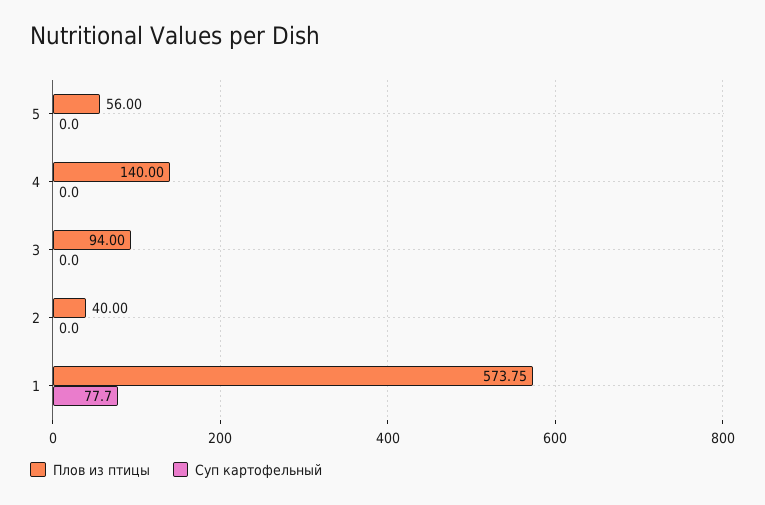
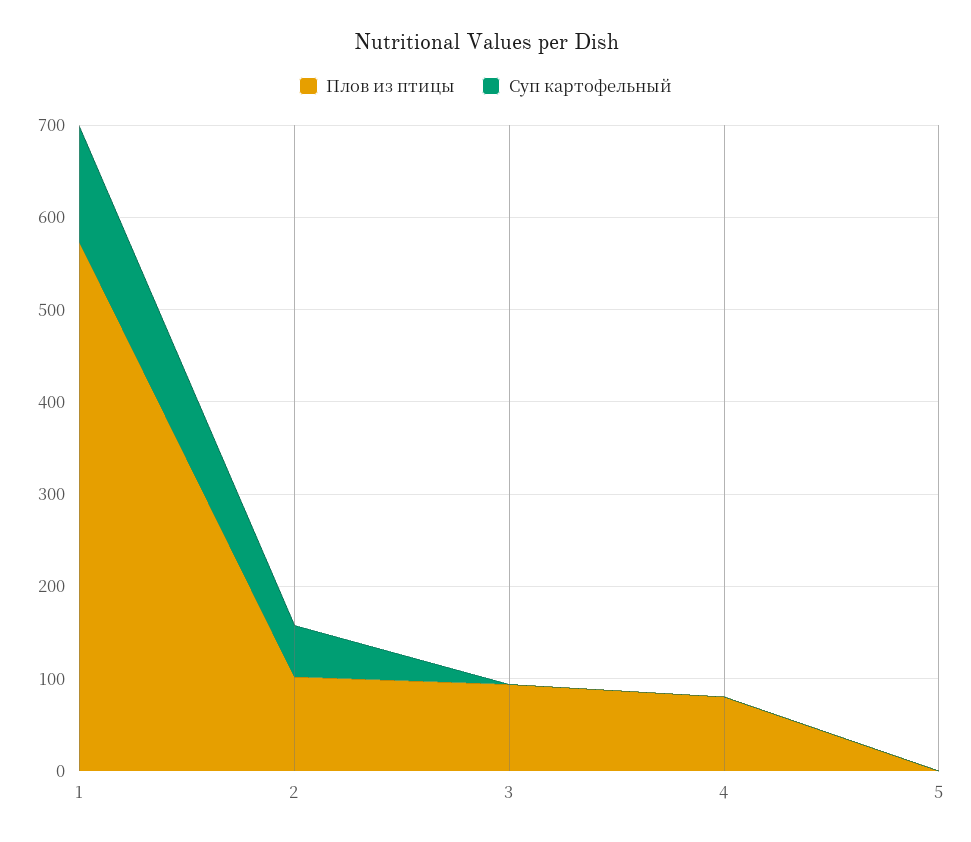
  {
    "Плов из птицы": {
-     "5": 56,
+     "5": 0,
-     "4": 140,
+     "4": 80,
      "3": 94,
-     "2": 40,
+     "2": 100,
      "1": 573.75
    },
    "Суп картофельный": {
      "5": 0,
      "4": 0,
      "3": 0,
-     "2": 0,
+     "2": 60,
-     "1": 77.7
+     "1": 120
    }
  }

